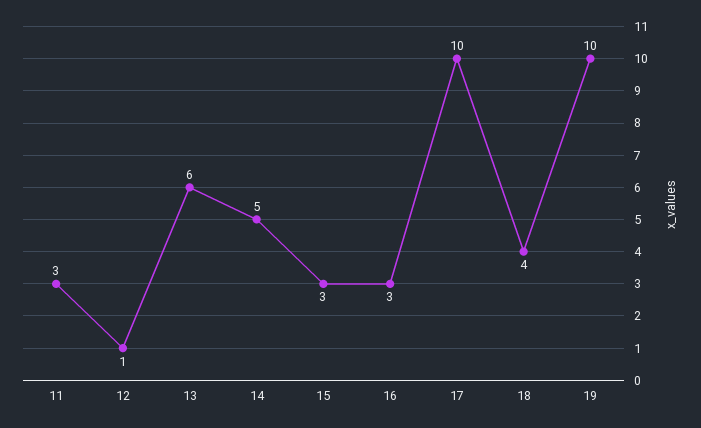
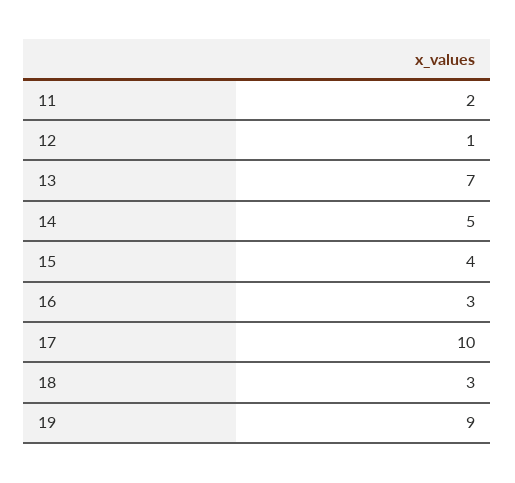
  {
-   "11": 3,
+   "11": 2,
    "12": 1,
-   "13": 6,
+   "13": 7,
    "14": 5,
-   "15": 3,
+   "15": 4,
    "16": 3,
    "17": 10,
-   "18": 4,
+   "18": 3,
-   "19": 10
+   "19": 9
  }

